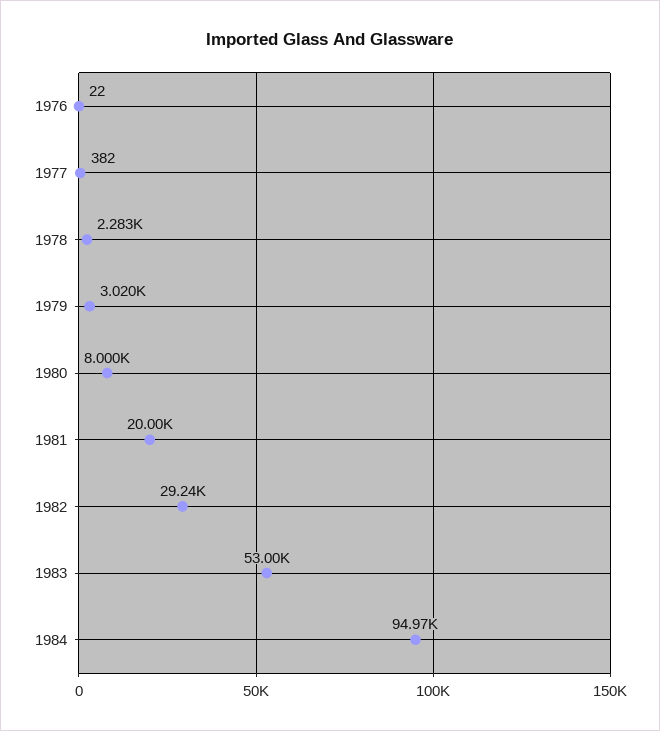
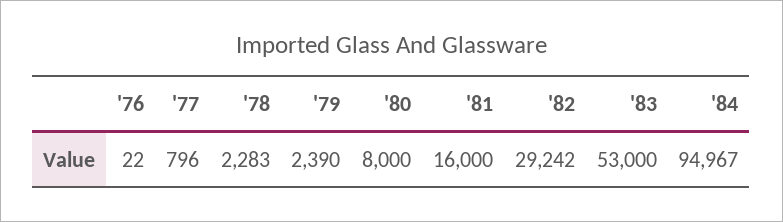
  {
    "1976": 22,
-   "1977": 382,
+   "1977": 796,
    "1978": 2283,
-   "1979": 3020,
+   "1979": 2390,
    "1980": 8000,
-   "1981": 20000,
+   "1981": 16000,
    "1982": 29242,
    "1983": 53000,
    "1984": 94967
  }

